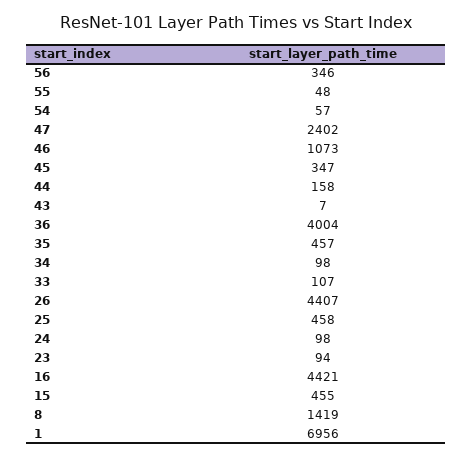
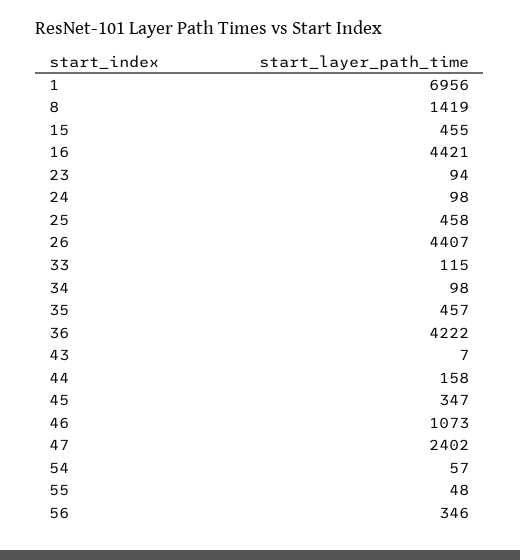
  {
    "56": 346,
    "55": 48,
    "54": 57,
    "47": 2402,
    "46": 1073,
    "45": 347,
    "44": 158,
    "43": 7,
-   "36": 4004,
+   "36": 4222,
    "35": 457,
    "34": 98,
-   "33": 107,
+   "33": 115,
    "26": 4407,
    "25": 458,
    "24": 98,
    "23": 94,
    "16": 4421,
    "15": 455,
    "8": 1419,
    "1": 6956
  }

